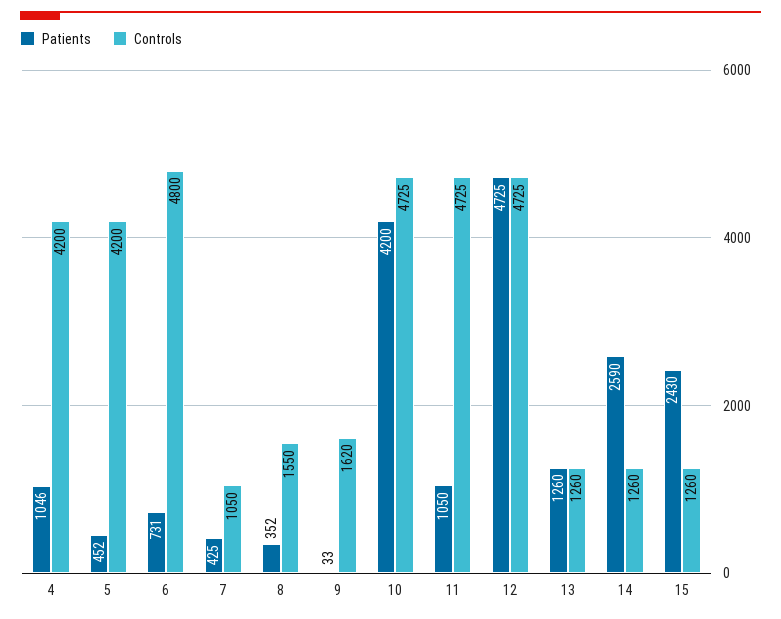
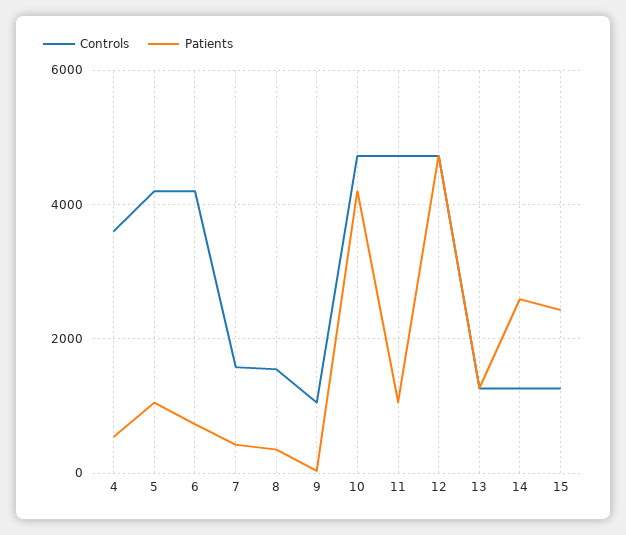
  {
    "Patients": {
-     "4": 1046,
+     "4": 600,
-     "5": 452,
+     "5": 1000,
      "6": 731,
      "7": 425,
      "8": 352,
      "9": 33,
      "10": 4200,
      "11": 1050,
      "12": 4725,
      "13": 1260,
      "14": 2590,
      "15": 2430
    },
    "Controls": {
-     "4": 4200,
+     "4": 3600,
      "5": 4200,
-     "6": 4800,
+     "6": 4200,
-     "7": 1050,
+     "7": 1600,
      "8": 1550,
-     "9": 1620,
+     "9": 1000,
      "10": 4725,
      "11": 4725,
      "12": 4725,
      "13": 1260,
      "14": 1260,
      "15": 1260
    }
  }

